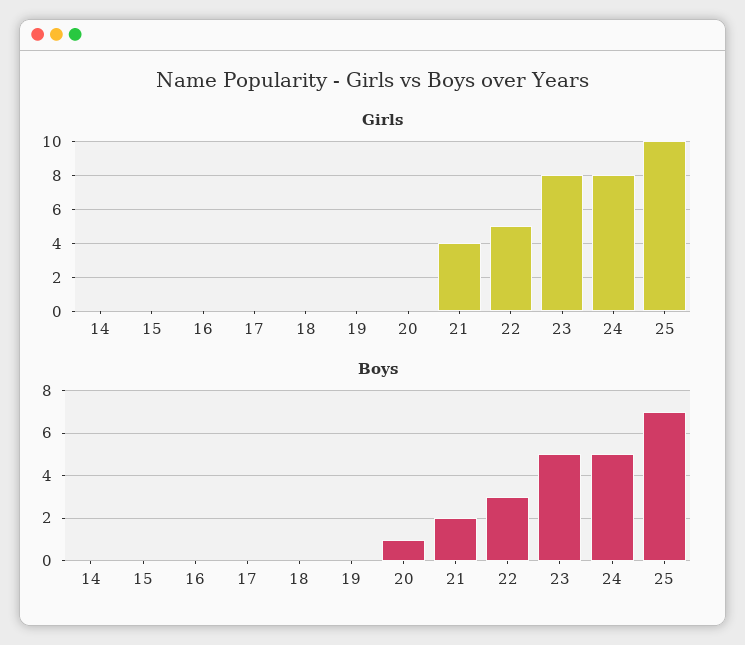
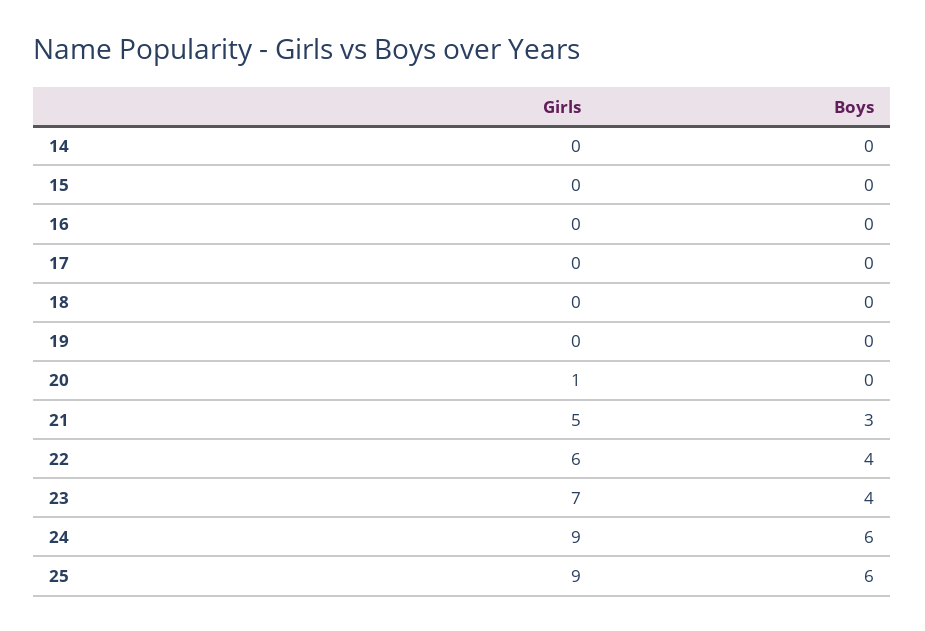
  {
    "Girls": {
      "14": 0,
      "15": 0,
      "16": 0,
      "17": 0,
      "18": 0,
      "19": 0,
-     "20": 0,
+     "20": 1,
-     "21": 4,
+     "21": 5,
-     "22": 5,
+     "22": 6,
-     "23": 8,
+     "23": 7,
-     "24": 8,
+     "24": 9,
-     "25": 10
+     "25": 9
    },
    "Boys": {
      "14": 0,
      "15": 0,
      "16": 0,
      "17": 0,
      "18": 0,
      "19": 0,
-     "20": 1,
+     "20": 0,
-     "21": 2,
+     "21": 3,
-     "22": 3,
+     "22": 4,
-     "23": 5,
+     "23": 4,
-     "24": 5,
+     "24": 6,
-     "25": 7
+     "25": 6
    }
  }

